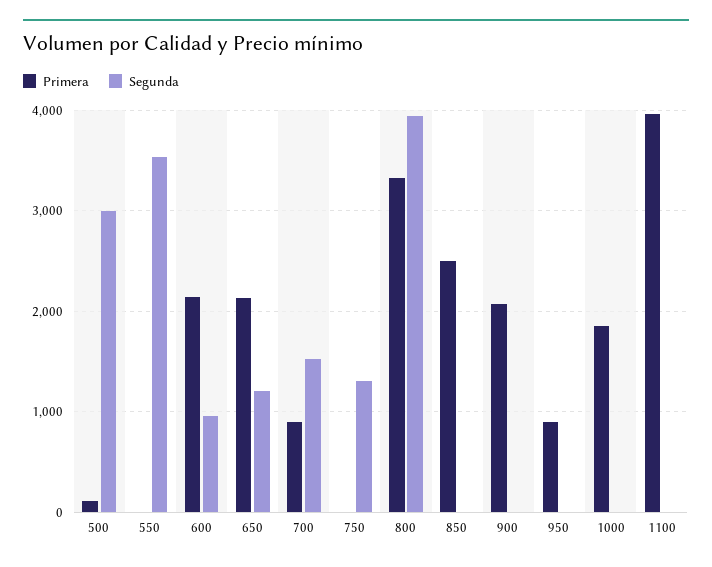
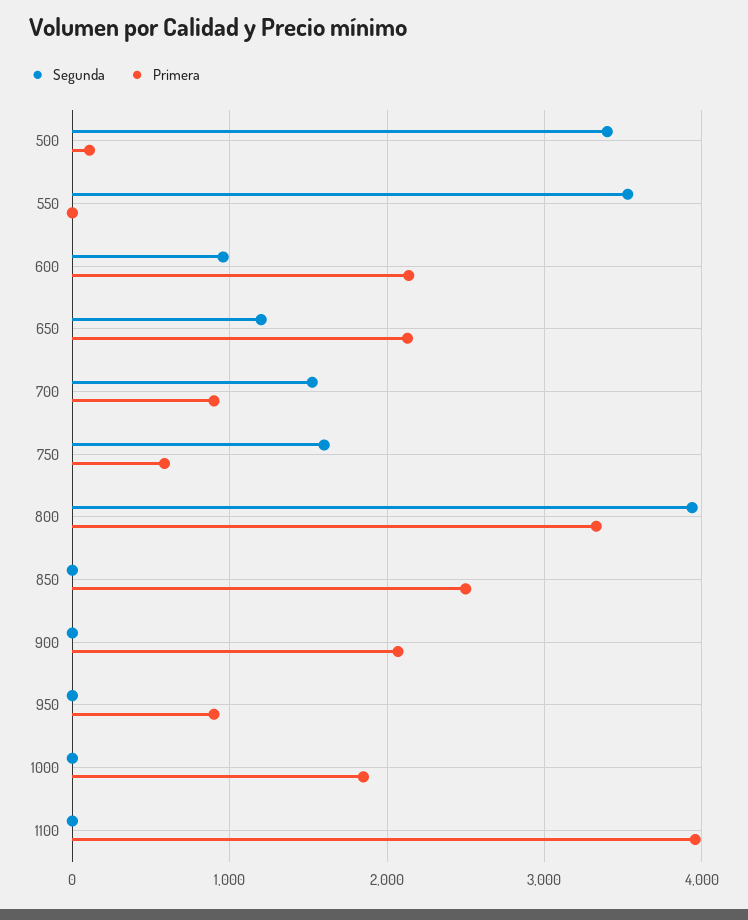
  {
    "Primera": {
      "500": 100,
      "550": 0,
      "600": 2100,
      "650": 2100,
      "700": 900,
-     "750": 0,
+     "750": 600,
      "800": 3300,
      "850": 2500,
      "900": 2100,
      "950": 900,
      "1000": 1900,
      "1100": 4000
    },
    "Segunda": {
-     "500": 3000,
+     "500": 3400,
      "550": 3500,
      "600": 1000,
      "650": 1200,
      "700": 1500,
-     "750": 1300,
+     "750": 1600,
      "800": 3900,
      "850": 0,
      "900": 0,
      "950": 0,
      "1000": 0,
      "1100": 0
    }
  }

